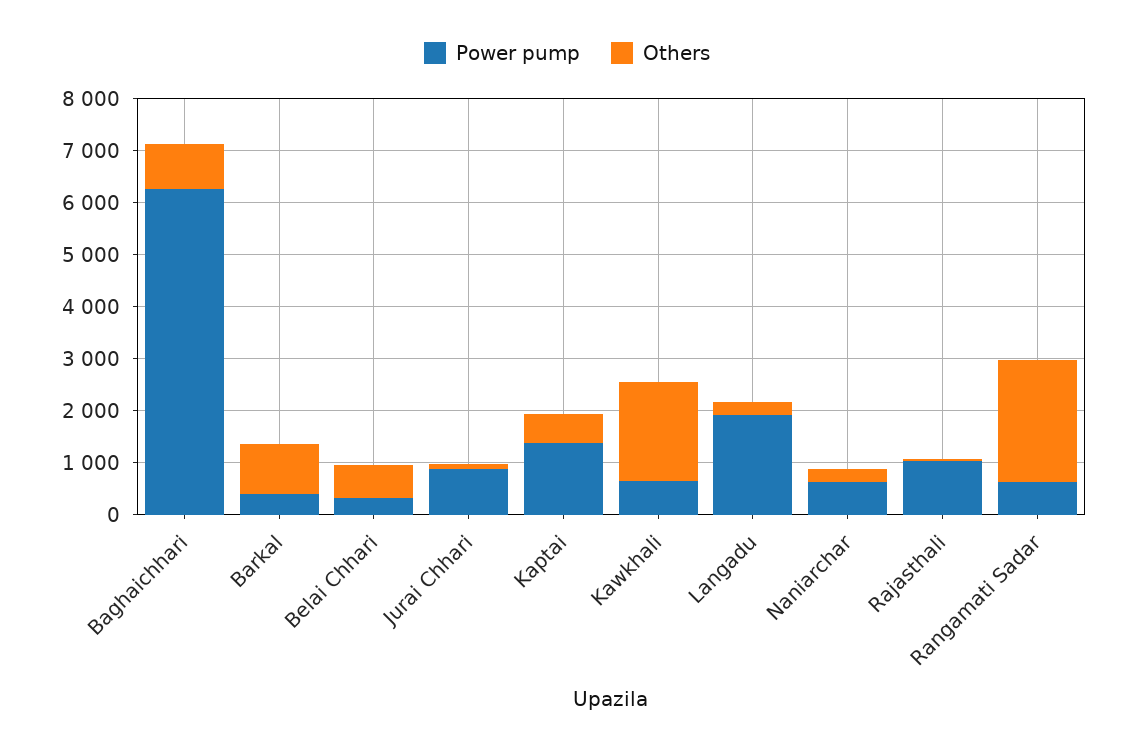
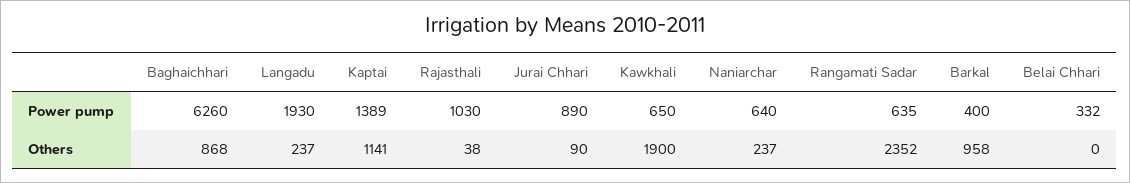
  {
    "Power pump": {
      "Baghaichhari": 6260,
      "Barkal": 400,
      "Belai Chhari": 332,
      "Jurai Chhari": 890,
      "Kaptai": 1389,
      "Kawkhali": 650,
      "Langadu": 1930,
      "Naniarchar": 640,
      "Rajasthali": 1030,
      "Rangamati Sadar": 635
    },
    "Others": {
      "Baghaichhari": 868,
      "Barkal": 958,
-     "Belai Chhari": 600,
+     "Belai Chhari": 0,
      "Jurai Chhari": 90,
-     "Kaptai": 600,
+     "Kaptai": 1141,
      "Kawkhali": 1900,
      "Langadu": 237,
      "Naniarchar": 237,
      "Rajasthali": 38,
      "Rangamati Sadar": 2352
    }
  }

